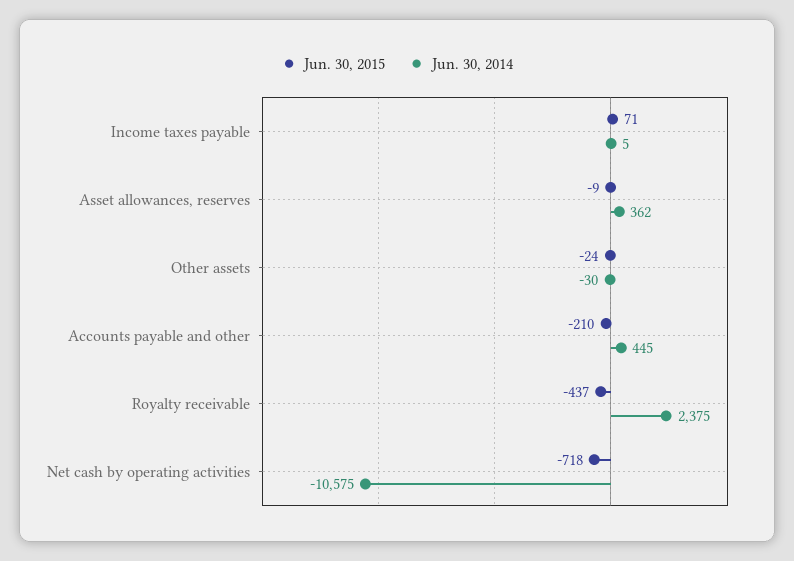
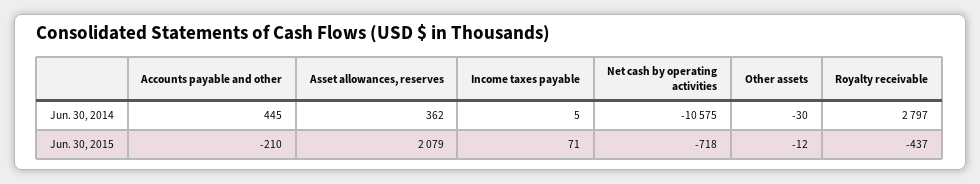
  {
    "Jun. 30, 2015": {
      "Income taxes payable": 71,
-     "Asset allowances, reserves": -9,
+     "Asset allowances, reserves": 2079,
-     "Other assets": -24,
+     "Other assets": -12,
      "Accounts payable and other": -210,
      "Royalty receivable": -437,
      "Net cash by operating activities": -718
    },
    "Jun. 30, 2014": {
      "Income taxes payable": 5,
      "Asset allowances, reserves": 362,
      "Other assets": -30,
      "Accounts payable and other": 445,
-     "Royalty receivable": 2375,
+     "Royalty receivable": 2797,
      "Net cash by operating activities": -10575
    }
  }

